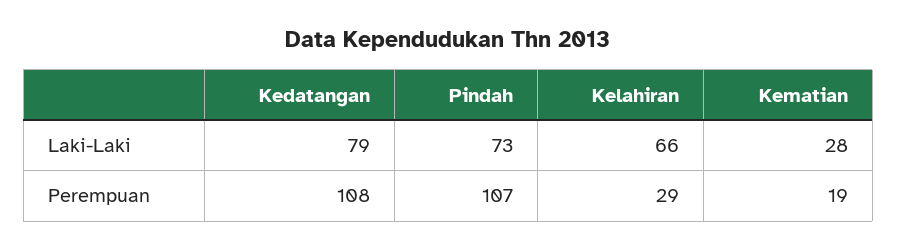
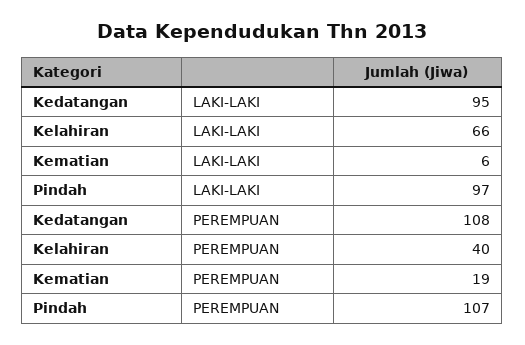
  {
    "Kedatangan": {
-     "Laki-Laki": 79,
+     "Laki-Laki": 95,
      "Perempuan": 108
    },
    "Pindah": {
-     "Laki-Laki": 73,
+     "Laki-Laki": 97,
      "Perempuan": 107
    },
    "Kelahiran": {
      "Laki-Laki": 66,
-     "Perempuan": 29
+     "Perempuan": 40
    },
    "Kematian": {
-     "Laki-Laki": 28,
+     "Laki-Laki": 6,
      "Perempuan": 19
    }
  }

